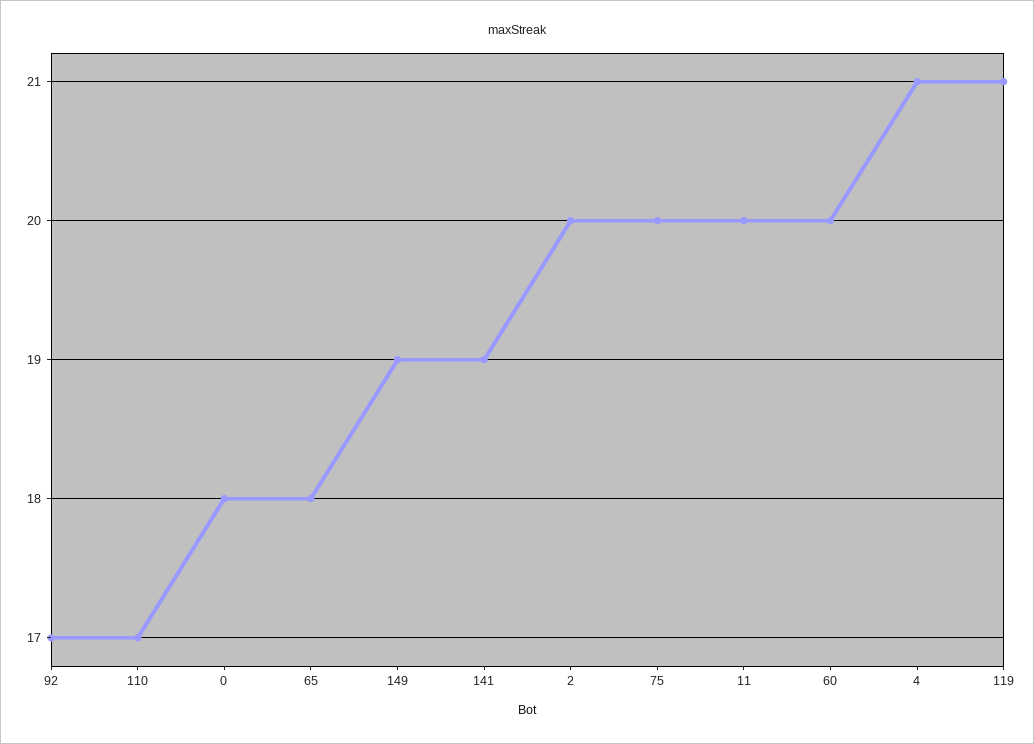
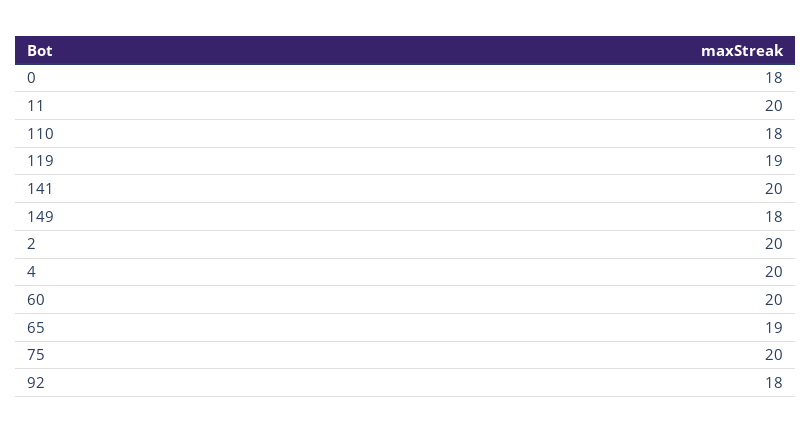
  {
-   "92": 17,
+   "92": 18,
-   "110": 17,
+   "110": 18,
    "0": 18,
-   "65": 18,
+   "65": 19,
-   "149": 19,
+   "149": 18,
-   "141": 19,
+   "141": 20,
    "2": 20,
    "75": 20,
    "11": 20,
    "60": 20,
-   "4": 21,
+   "4": 20,
-   "119": 21
+   "119": 19
  }

